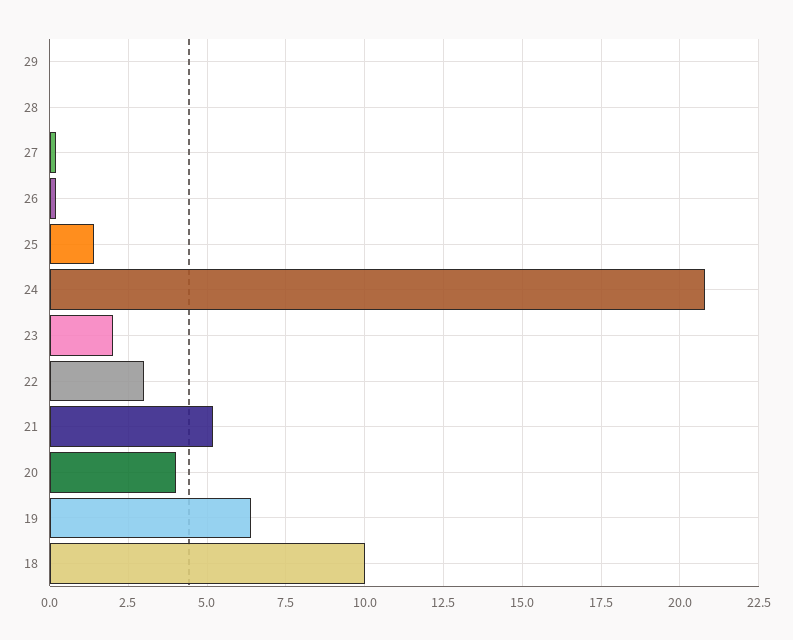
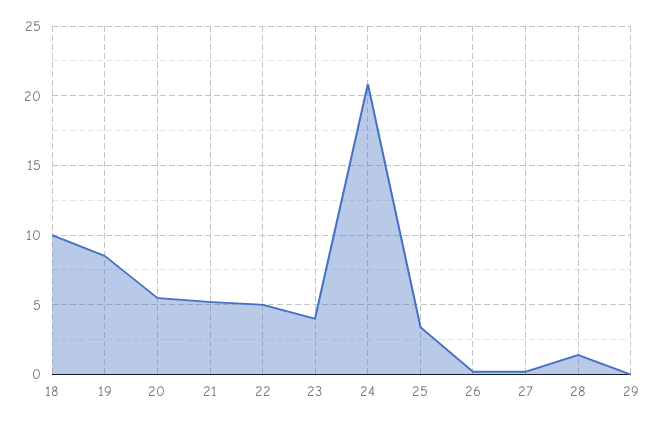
  {
    "29": 0,
-   "28": 0,
+   "28": 1.5,
    "27": 0,
    "26": 0,
-   "25": 1.5,
+   "25": 3.5,
    "24": 21,
-   "23": 2,
+   "23": 4,
-   "22": 3,
+   "22": 5,
    "21": 5,
-   "20": 4,
+   "20": 5.5,
-   "19": 6.5,
+   "19": 8.5,
    "18": 10
  }

